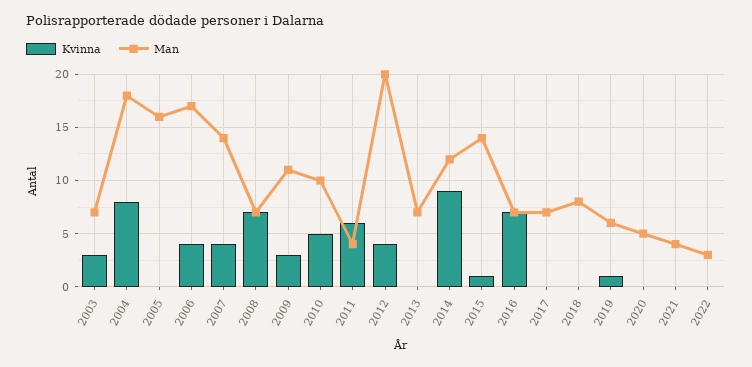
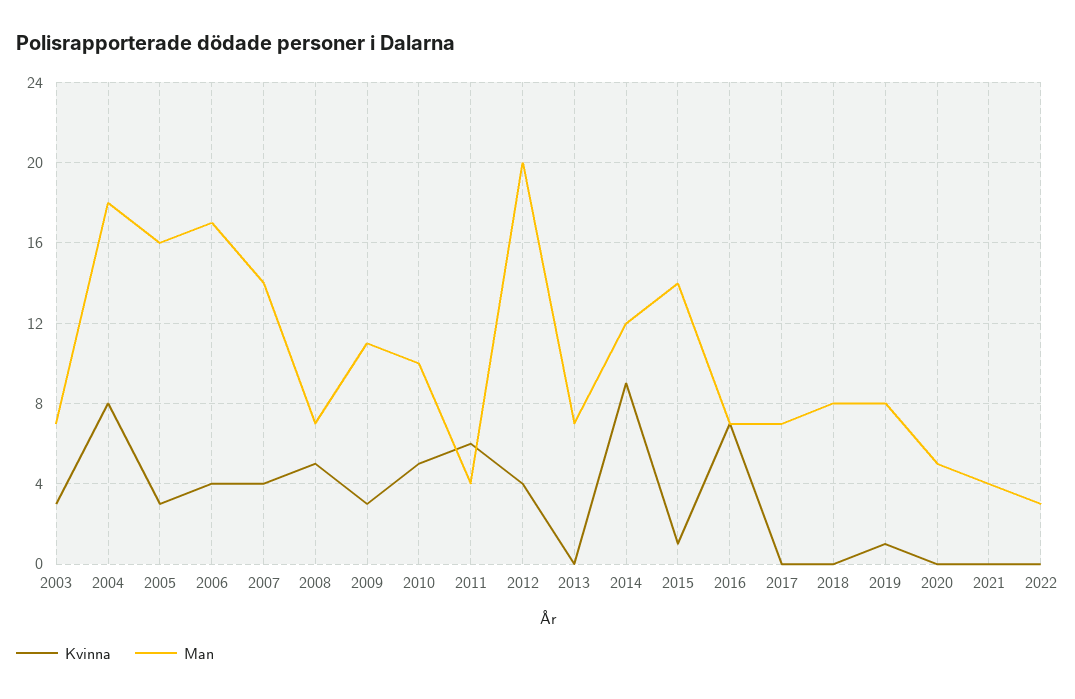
  {
    "Kvinna": {
      "2003": 3,
      "2004": 8,
-     "2005": 0,
+     "2005": 3,
      "2006": 4,
      "2007": 4,
-     "2008": 7,
+     "2008": 5,
      "2009": 3,
      "2010": 5,
      "2011": 6,
      "2012": 4,
      "2013": 0,
      "2014": 9,
      "2015": 1,
      "2016": 7,
      "2017": 0,
      "2018": 0,
      "2019": 1,
      "2020": 0,
      "2021": 0,
      "2022": 0
    },
    "Man": {
      "2003": 7,
      "2004": 18,
      "2005": 16,
      "2006": 17,
      "2007": 14,
      "2008": 7,
      "2009": 11,
      "2010": 10,
      "2011": 4,
      "2012": 20,
      "2013": 7,
      "2014": 12,
      "2015": 14,
      "2016": 7,
      "2017": 7,
      "2018": 8,
-     "2019": 6,
+     "2019": 8,
      "2020": 5,
      "2021": 4,
      "2022": 3
    }
  }

